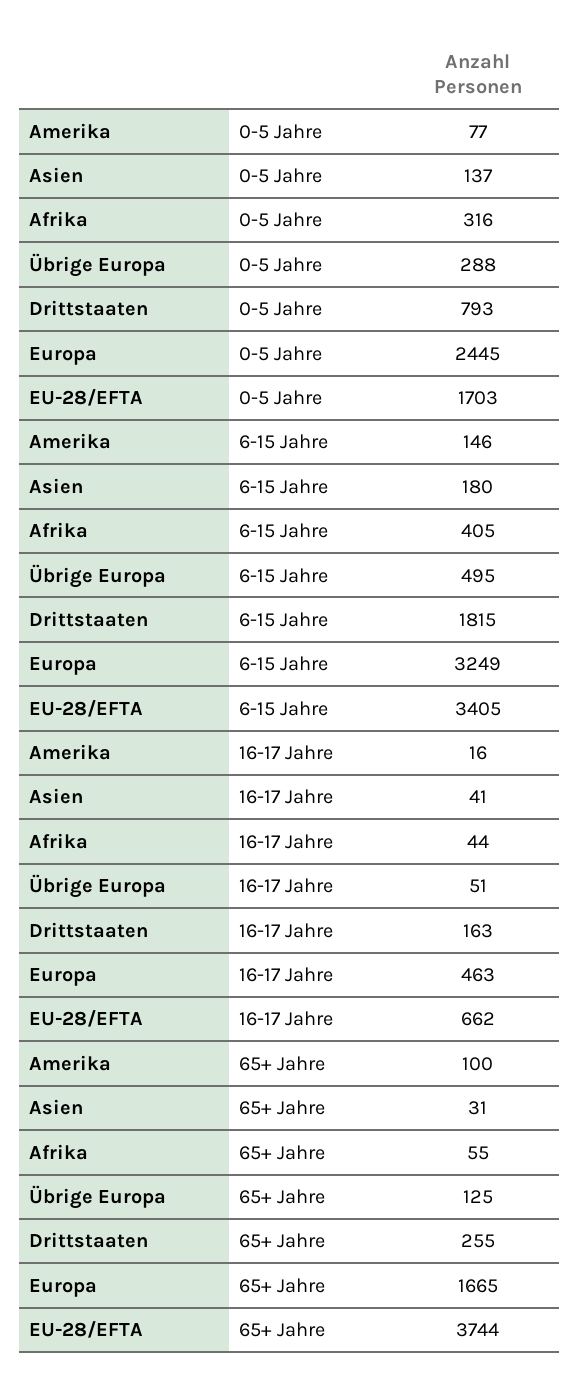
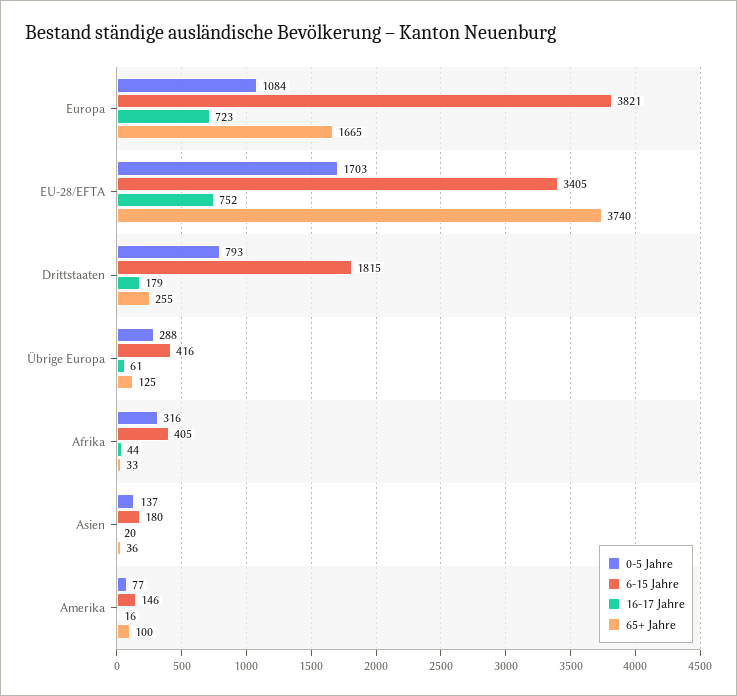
  {
    "0-5 Jahre": {
      "Amerika": 77,
      "Asien": 137,
      "Afrika": 316,
      "Übrige Europa": 288,
      "Drittstaaten": 793,
-     "Europa": 2445,
+     "Europa": 1084,
      "EU-28/EFTA": 1703
    },
    "6-15 Jahre": {
      "Amerika": 146,
      "Asien": 180,
      "Afrika": 405,
-     "Übrige Europa": 495,
+     "Übrige Europa": 416,
      "Drittstaaten": 1815,
-     "Europa": 3249,
+     "Europa": 3821,
      "EU-28/EFTA": 3405
    },
    "16-17 Jahre": {
      "Amerika": 16,
-     "Asien": 41,
+     "Asien": 20,
      "Afrika": 44,
-     "Übrige Europa": 51,
+     "Übrige Europa": 61,
-     "Drittstaaten": 163,
+     "Drittstaaten": 179,
-     "Europa": 463,
+     "Europa": 723,
-     "EU-28/EFTA": 662
+     "EU-28/EFTA": 752
    },
    "65+ Jahre": {
      "Amerika": 100,
-     "Asien": 31,
+     "Asien": 36,
-     "Afrika": 55,
+     "Afrika": 33,
      "Übrige Europa": 125,
      "Drittstaaten": 255,
      "Europa": 1665,
-     "EU-28/EFTA": 3744
+     "EU-28/EFTA": 3740
    }
  }

